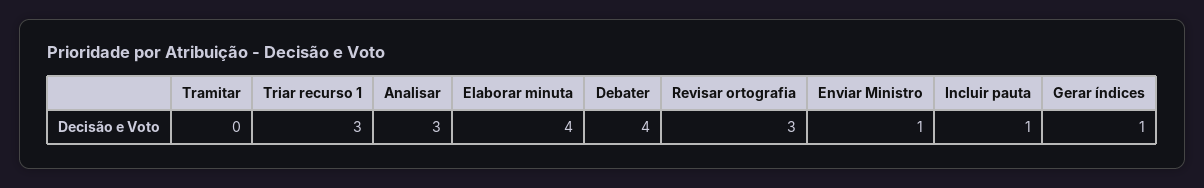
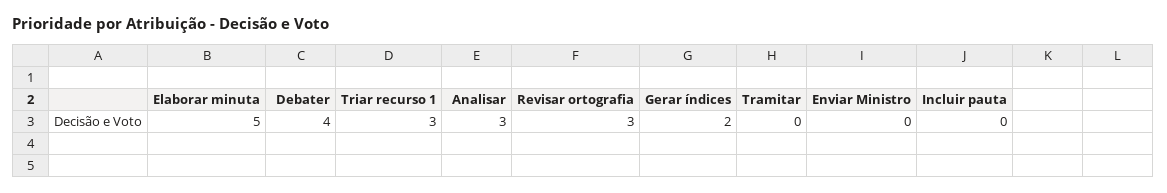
  {
    "Tramitar": 0,
    "Triar recurso 1": 3,
    "Analisar": 3,
-   "Elaborar minuta": 4,
+   "Elaborar minuta": 5,
    "Debater": 4,
    "Revisar ortografia": 3,
-   "Enviar Ministro": 1,
+   "Enviar Ministro": 0,
-   "Incluir pauta": 1,
+   "Incluir pauta": 0,
-   "Gerar índices": 1
+   "Gerar índices": 2
  }

